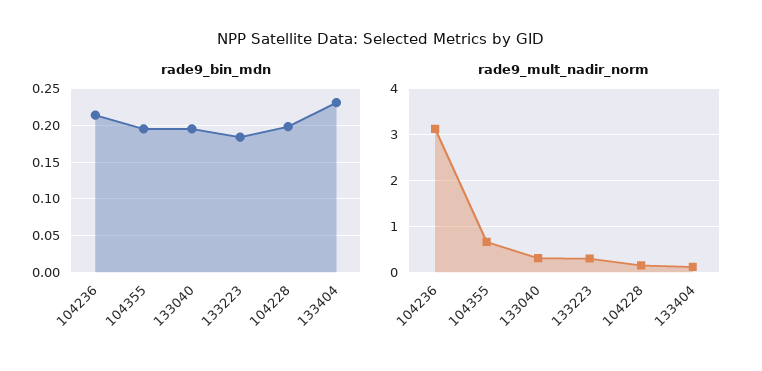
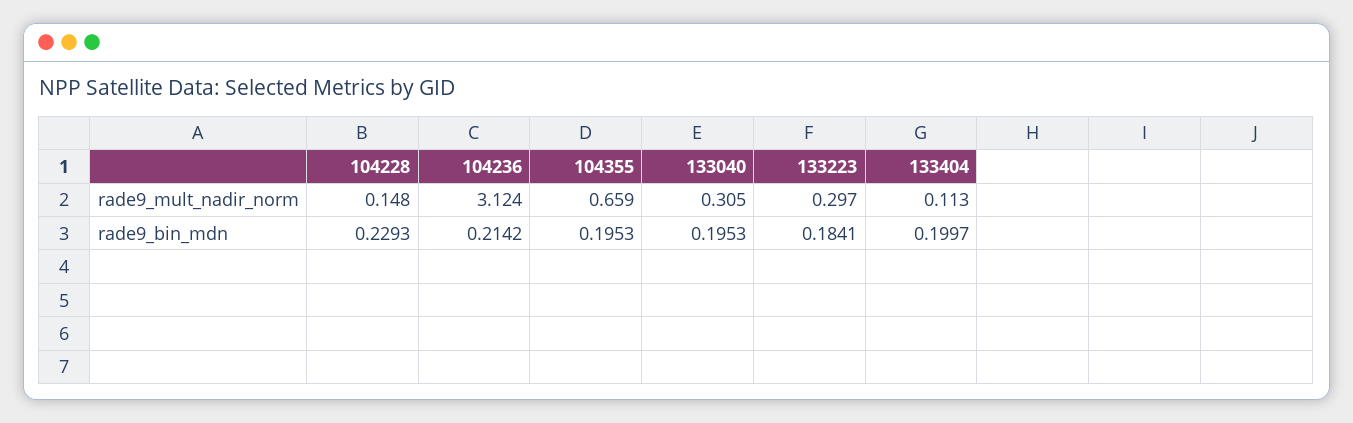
  {
    "rade9_bin_mdn": {
      "104236": 0.2142,
      "104355": 0.1953,
      "133040": 0.1953,
      "133223": 0.1841,
-     "104228": 0.2,
+     "104228": 0.2293,
-     "133404": 0.23
+     "133404": 0.1997
    },
    "rade9_mult_nadir_norm": {
      "104236": 3.124,
      "104355": 0.659,
      "133040": 0.305,
      "133223": 0.297,
      "104228": 0.148,
      "133404": 0.113
    }
  }

